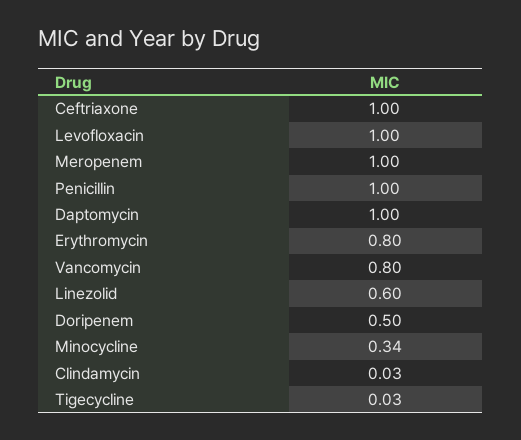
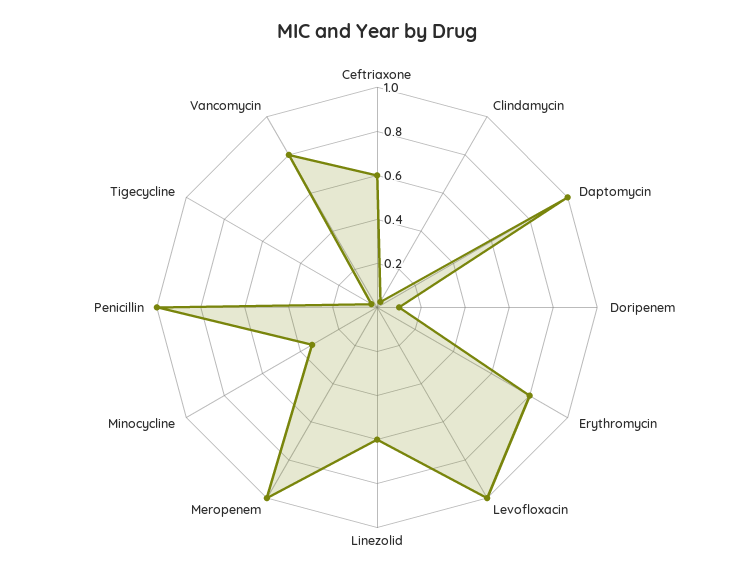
  {
-   "Ceftriaxone": 1,
+   "Ceftriaxone": 0.6,
    "Levofloxacin": 1,
    "Meropenem": 1,
    "Penicillin": 1,
    "Daptomycin": 1,
    "Erythromycin": 0.8,
    "Vancomycin": 0.8,
    "Linezolid": 0.6,
-   "Doripenem": 0.5,
+   "Doripenem": 0.1,
    "Minocycline": 0.34,
    "Clindamycin": 0.03,
    "Tigecycline": 0.03
  }

